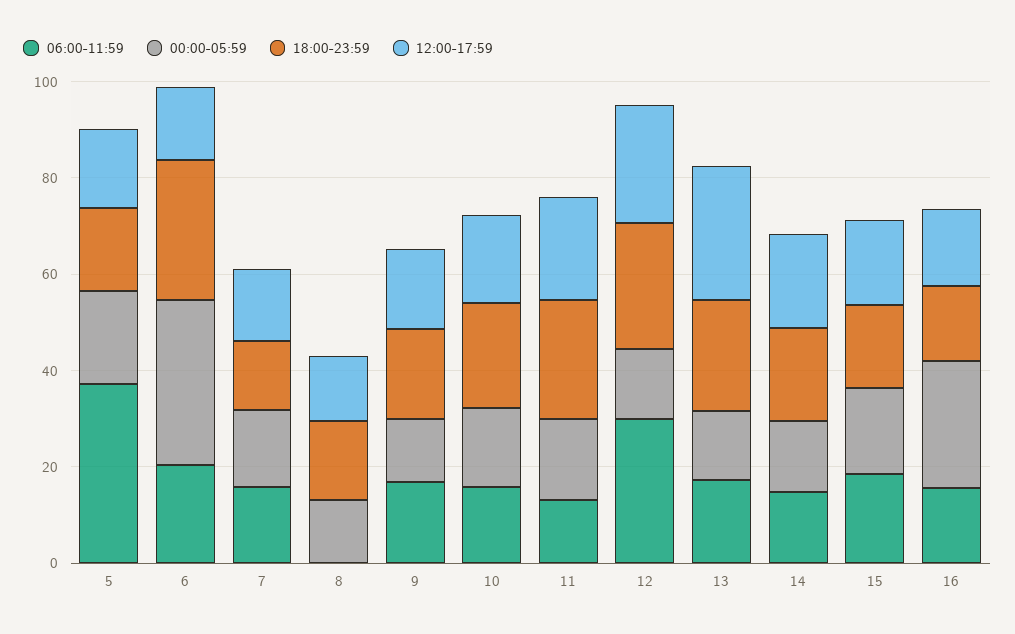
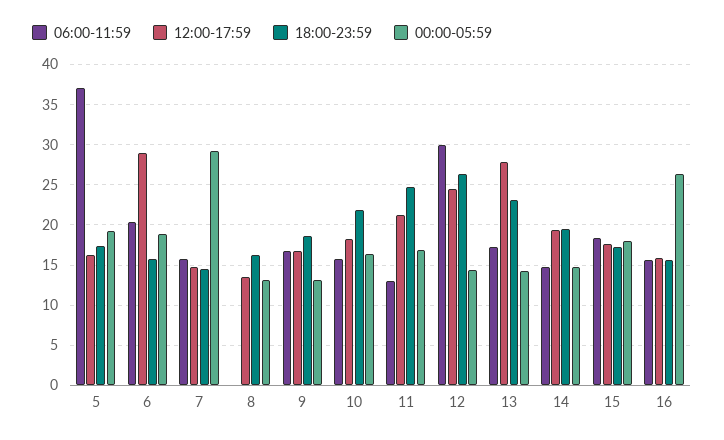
  {
    "06:00-11:59": {
      "5": 37,
      "6": 20,
      "7": 16,
      "8": 0,
      "9": 17,
      "10": 16,
      "11": 13,
      "12": 30,
      "13": 17,
      "14": 15,
      "15": 18,
      "16": 16
    },
    "00:00-05:59": {
      "5": 19,
-     "6": 35,
+     "6": 19,
-     "7": 15,
+     "7": 29,
      "8": 13,
      "9": 13,
      "10": 16,
      "11": 17,
      "12": 14,
      "13": 14,
      "14": 15,
      "15": 18,
      "16": 26
    },
    "18:00-23:59": {
      "5": 17,
-     "6": 30,
+     "6": 16,
      "7": 15,
      "8": 16,
      "9": 19,
      "10": 22,
      "11": 25,
      "12": 26,
      "13": 23,
      "14": 20,
      "15": 17,
      "16": 16
    },
    "12:00-17:59": {
      "5": 16,
-     "6": 15,
+     "6": 29,
      "7": 15,
      "8": 14,
      "9": 17,
      "10": 18,
      "11": 21,
      "12": 25,
      "13": 28,
      "14": 19,
      "15": 18,
      "16": 16
    }
  }

